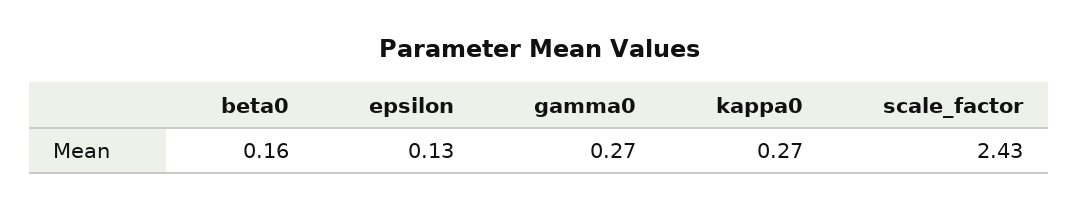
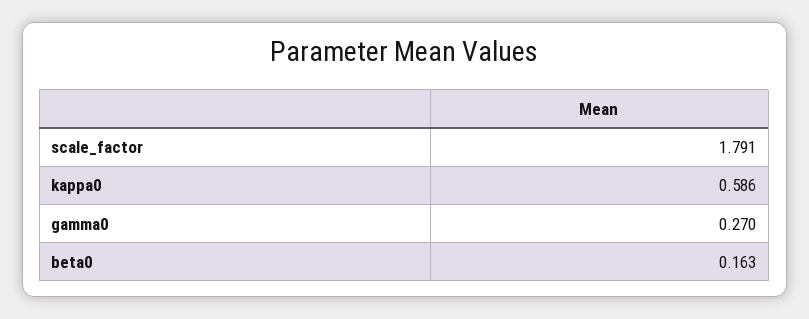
  {
    "beta0": 0.163,
-   "epsilon": 0.13,
    "gamma0": 0.27,
-   "kappa0": 0.27,
+   "kappa0": 0.586,
-   "scale_factor": 2.43
+   "scale_factor": 1.791
  }

